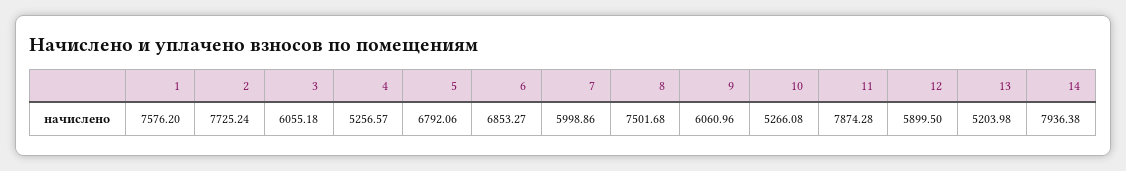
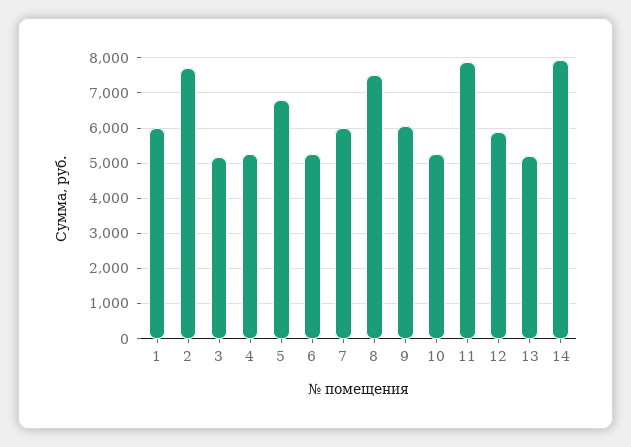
  {
-   "1": 7576.2,
+   "1": 6000,
    "2": 7725.24,
-   "3": 6055.18,
+   "3": 5200,
    "4": 5256.57,
    "5": 6792.06,
-   "6": 6853.27,
+   "6": 5200,
    "7": 5998.86,
    "8": 7501.68,
    "9": 6060.96,
    "10": 5266.08,
    "11": 7874.28,
    "12": 5899.5,
    "13": 5203.98,
    "14": 7936.38
  }

